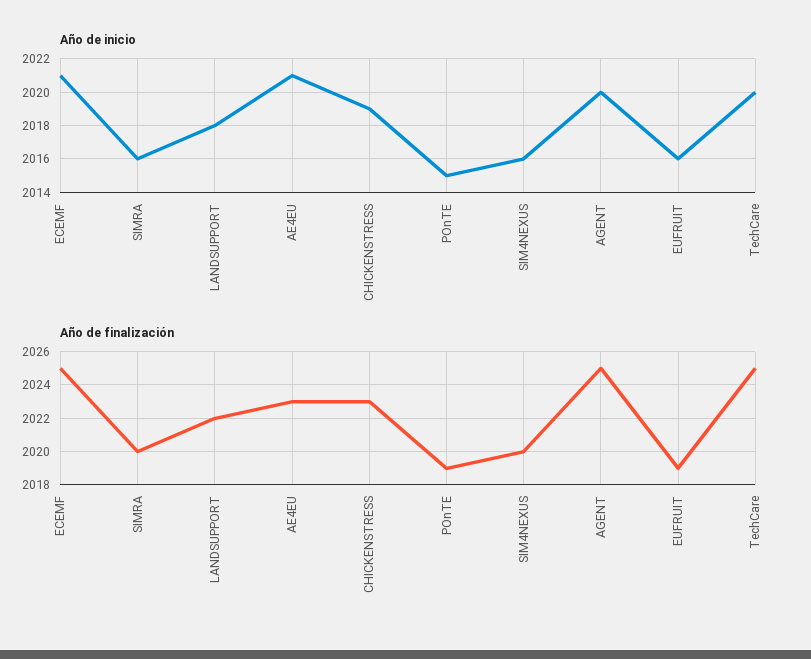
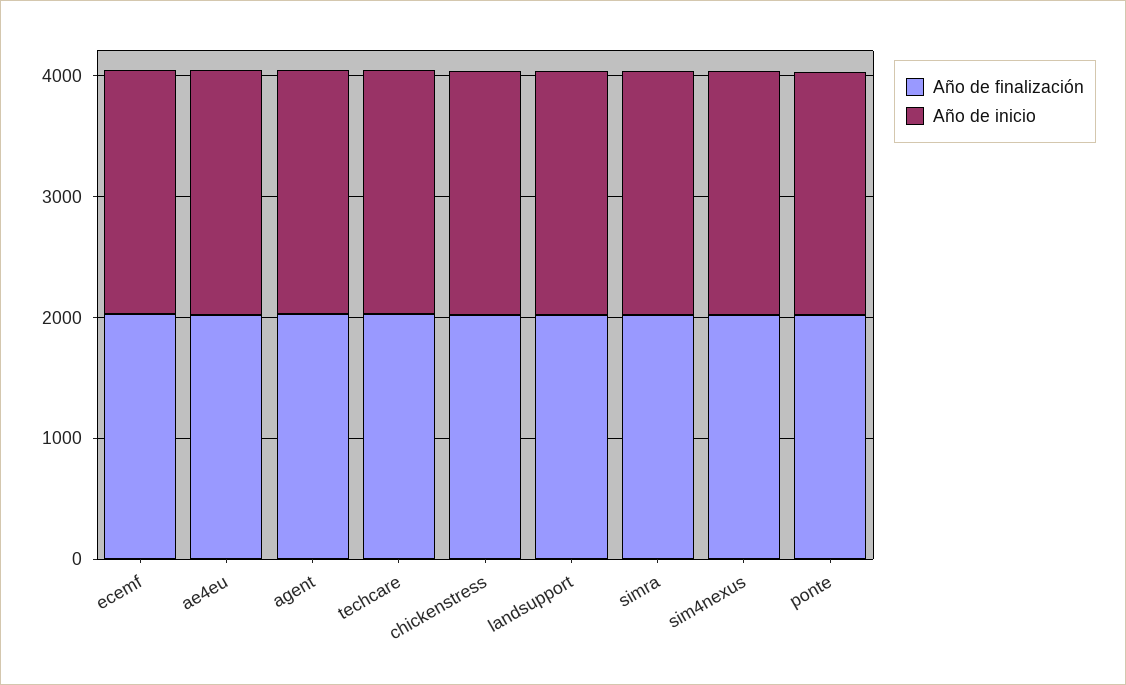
  {
    "Año de inicio": {
      "ECEMF": 2021,
      "SIMRA": 2016,
      "LANDSUPPORT": 2018,
      "AE4EU": 2021,
      "CHICKENSTRESS": 2019,
      "POnTE": 2015,
      "SIM4NEXUS": 2016,
      "AGENT": 2020,
-     "EUFRUIT": 2016,
      "TechCare": 2020
    },
    "Año de finalización": {
      "ECEMF": 2025,
      "SIMRA": 2020,
      "LANDSUPPORT": 2022,
      "AE4EU": 2023,
      "CHICKENSTRESS": 2023,
      "POnTE": 2019,
      "SIM4NEXUS": 2020,
      "AGENT": 2025,
-     "EUFRUIT": 2019,
      "TechCare": 2025
    }
  }

